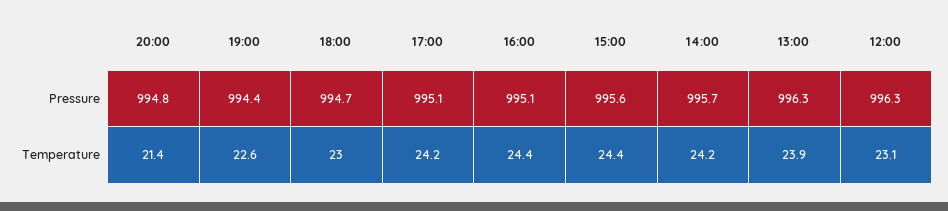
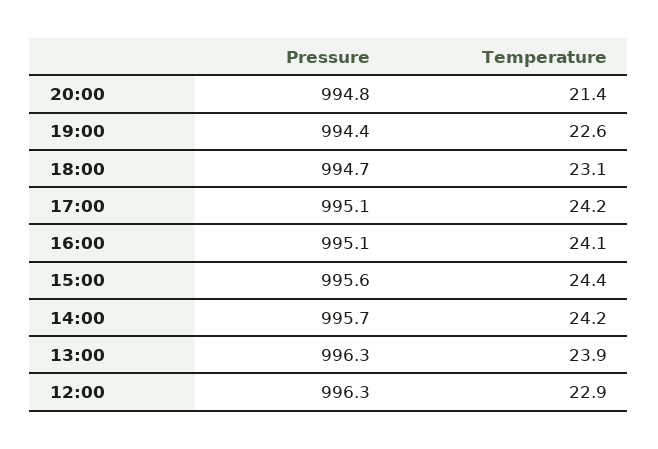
  {
    "20:00": {
      "Pressure": 994.8,
      "Temperature": 21.4
    },
    "19:00": {
      "Pressure": 994.4,
      "Temperature": 22.6
    },
    "18:00": {
      "Pressure": 994.7,
-     "Temperature": 23
+     "Temperature": 23.1
    },
    "17:00": {
      "Pressure": 995.1,
      "Temperature": 24.2
    },
    "16:00": {
      "Pressure": 995.1,
-     "Temperature": 24.4
+     "Temperature": 24.1
    },
    "15:00": {
      "Pressure": 995.6,
      "Temperature": 24.4
    },
    "14:00": {
      "Pressure": 995.7,
      "Temperature": 24.2
    },
    "13:00": {
      "Pressure": 996.3,
      "Temperature": 23.9
    },
    "12:00": {
      "Pressure": 996.3,
-     "Temperature": 23.1
+     "Temperature": 22.9
    }
  }

